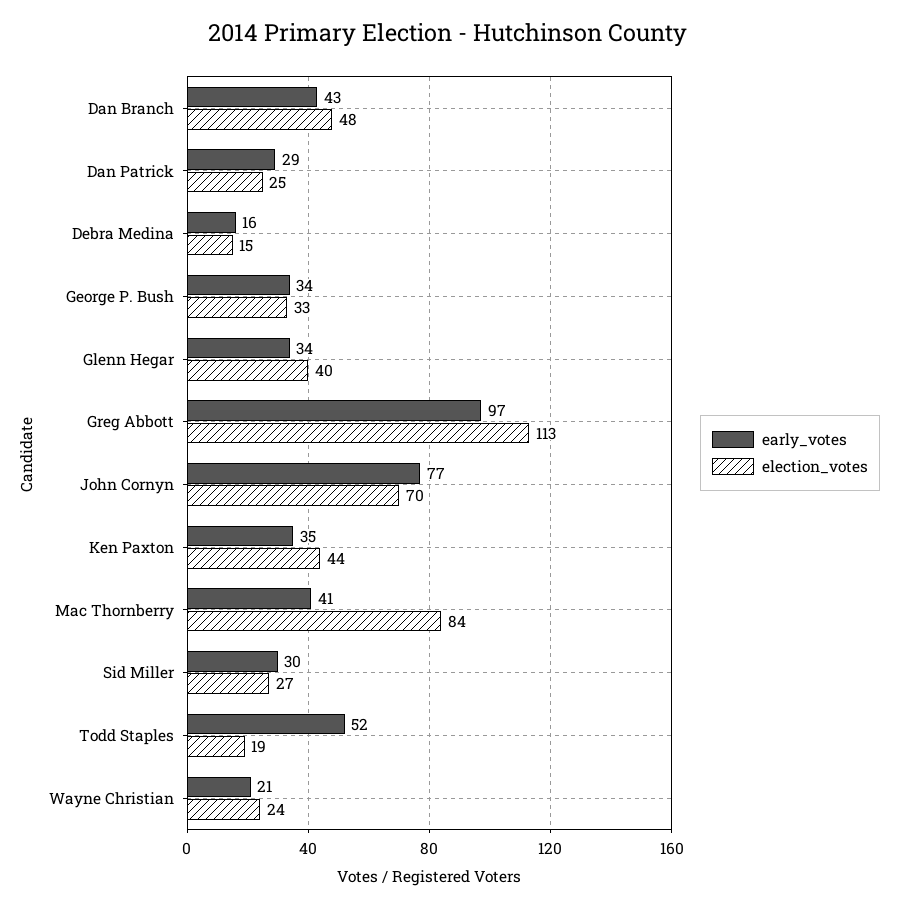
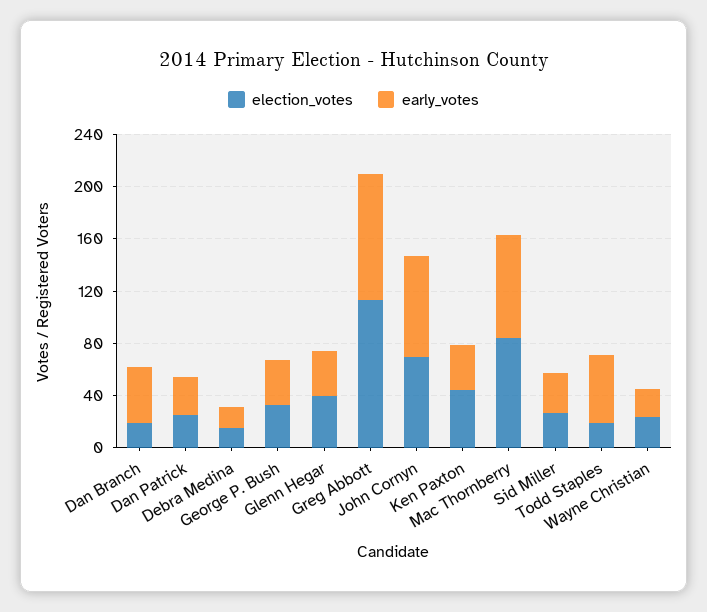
  {
    "early_votes": {
      "Dan Branch": 43,
      "Dan Patrick": 29,
      "Debra Medina": 16,
      "George P. Bush": 34,
      "Glenn Hegar": 34,
      "Greg Abbott": 97,
      "John Cornyn": 77,
      "Ken Paxton": 35,
-     "Mac Thornberry": 41,
+     "Mac Thornberry": 80,
      "Sid Miller": 30,
      "Todd Staples": 52,
      "Wayne Christian": 21
    },
    "election_votes": {
-     "Dan Branch": 48,
+     "Dan Branch": 20,
      "Dan Patrick": 25,
      "Debra Medina": 15,
      "George P. Bush": 33,
      "Glenn Hegar": 40,
      "Greg Abbott": 113,
      "John Cornyn": 70,
      "Ken Paxton": 44,
      "Mac Thornberry": 84,
      "Sid Miller": 27,
      "Todd Staples": 19,
      "Wayne Christian": 24
    }
  }

